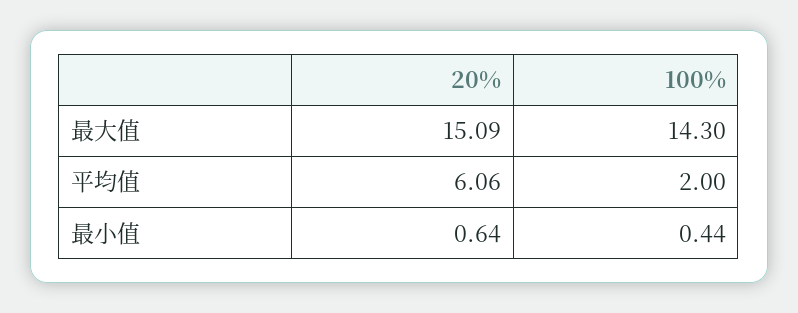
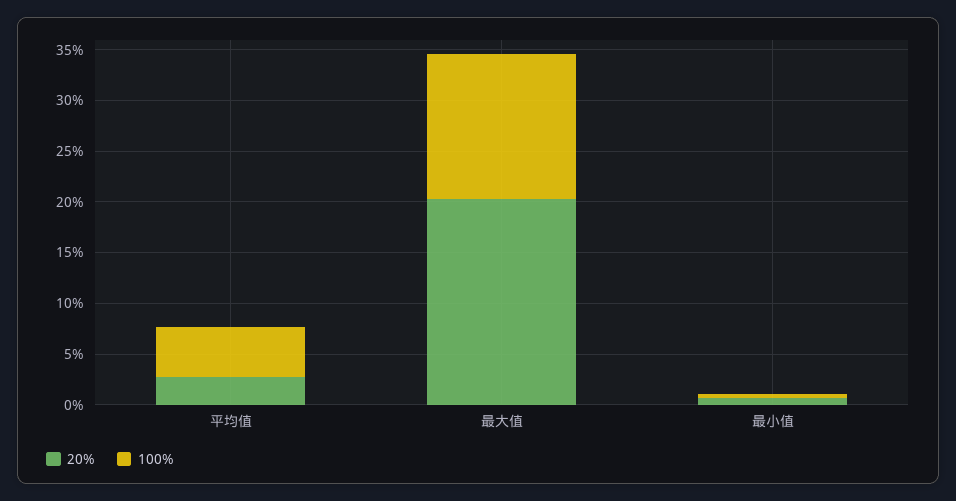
  {
    "20%": {
-     "最大值": 15.09,
+     "最大值": 20,
-     "平均值": 6.06,
+     "平均值": 3,
      "最小值": 0.64
    },
    "100%": {
      "最大值": 14.3,
-     "平均值": 2,
+     "平均值": 5,
      "最小值": 0.44
    }
  }

